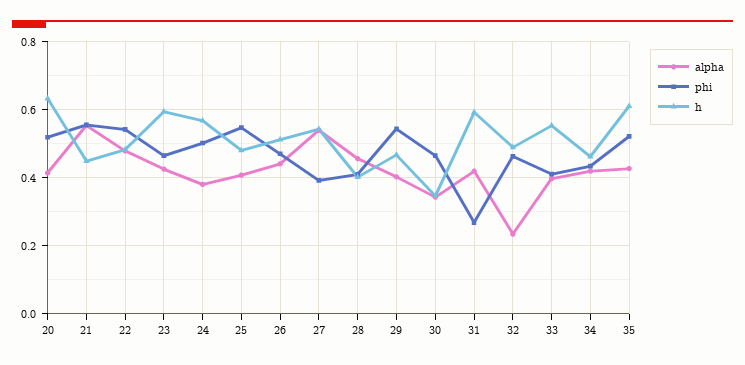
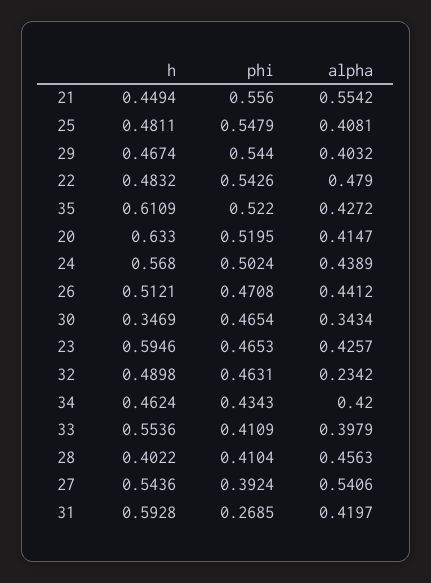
  {
    "alpha": {
      "20": 0.4147,
      "21": 0.5542,
      "22": 0.479,
      "23": 0.4257,
-     "24": 0.38,
+     "24": 0.4389,
      "25": 0.4081,
      "26": 0.4412,
      "27": 0.5406,
      "28": 0.4563,
      "29": 0.4032,
      "30": 0.3434,
      "31": 0.4197,
      "32": 0.2342,
      "33": 0.3979,
      "34": 0.42,
      "35": 0.4272
    },
    "phi": {
      "20": 0.5195,
      "21": 0.556,
      "22": 0.5426,
      "23": 0.4653,
      "24": 0.5024,
      "25": 0.5479,
      "26": 0.4708,
      "27": 0.3924,
      "28": 0.4104,
      "29": 0.544,
      "30": 0.4654,
      "31": 0.2685,
      "32": 0.4631,
      "33": 0.4109,
      "34": 0.4343,
      "35": 0.522
    },
    "h": {
      "20": 0.633,
      "21": 0.4494,
      "22": 0.4832,
      "23": 0.5946,
      "24": 0.568,
      "25": 0.4811,
      "26": 0.5121,
      "27": 0.5436,
      "28": 0.4022,
      "29": 0.4674,
      "30": 0.3469,
      "31": 0.5928,
      "32": 0.4898,
      "33": 0.5536,
      "34": 0.4624,
      "35": 0.6109
    }
  }

